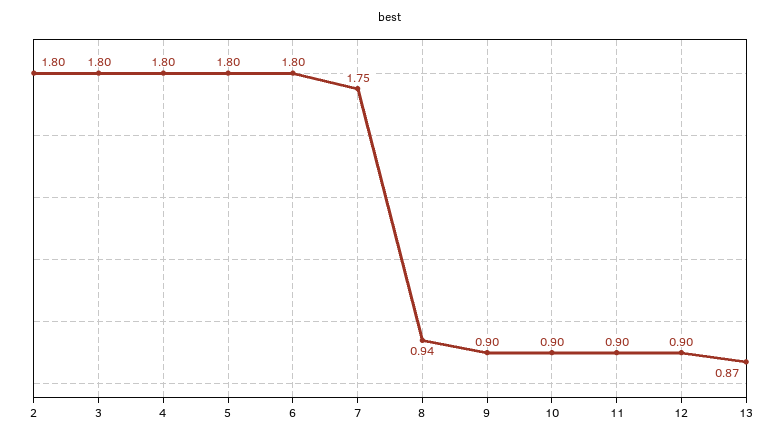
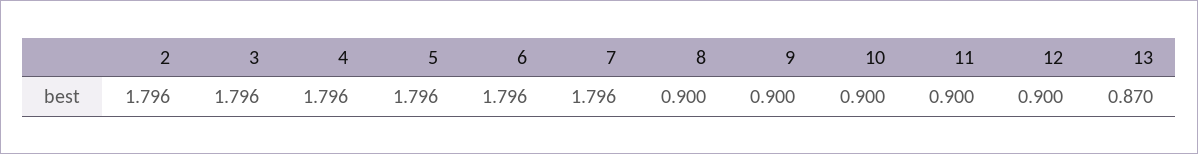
  {
    "2": 1.796,
    "3": 1.796,
    "4": 1.796,
    "5": 1.796,
    "6": 1.796,
-   "7": 1.75,
+   "7": 1.796,
-   "8": 0.94,
+   "8": 0.9,
    "9": 0.9,
    "10": 0.9,
    "11": 0.9,
    "12": 0.9,
    "13": 0.87
  }

